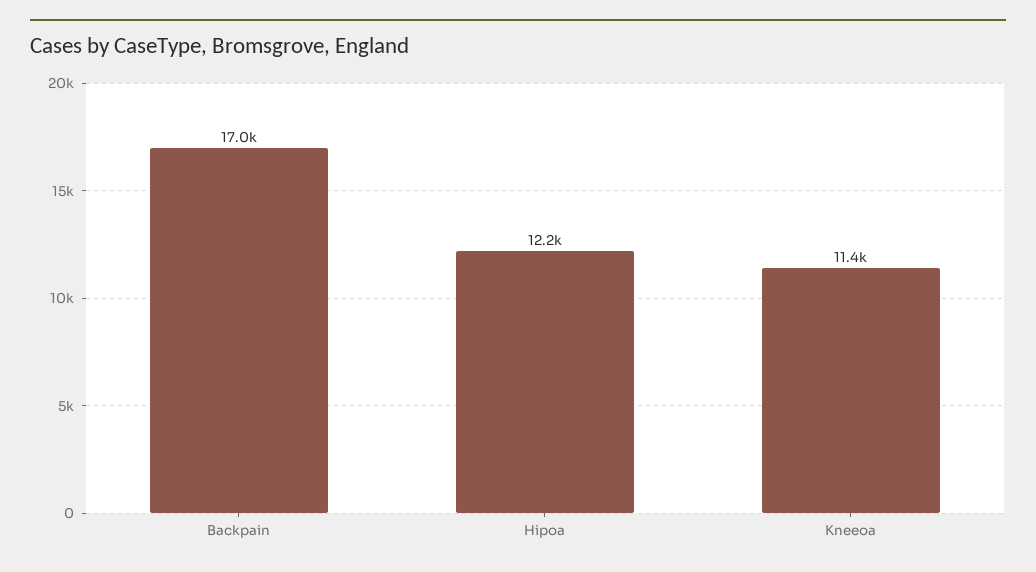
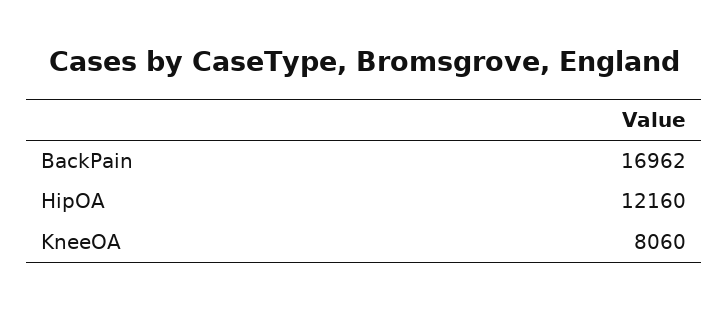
  {
    "Backpain": 16962,
    "Hipoa": 12160,
-   "Kneeoa": 11400
+   "Kneeoa": 8060
  }

